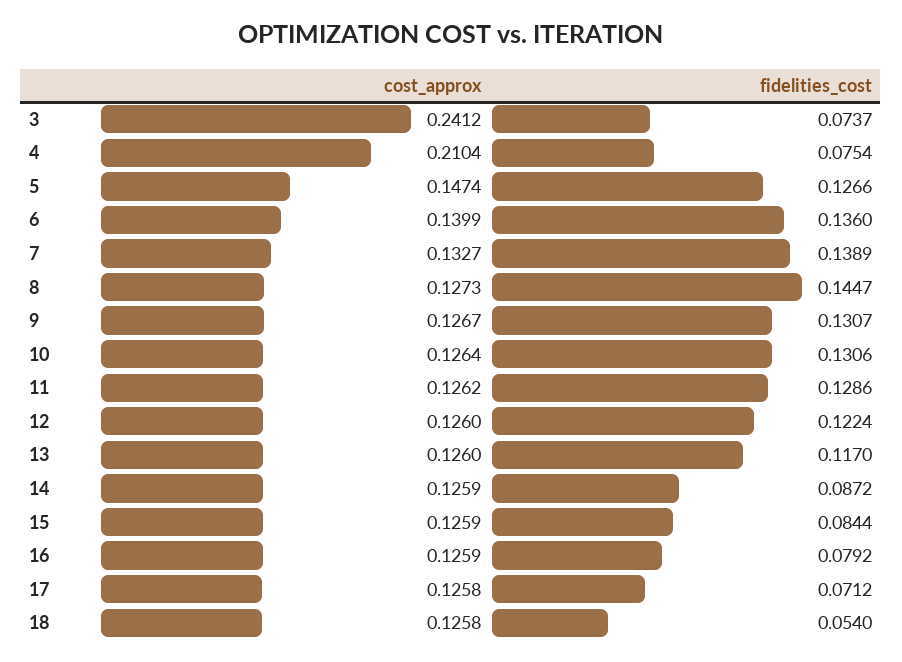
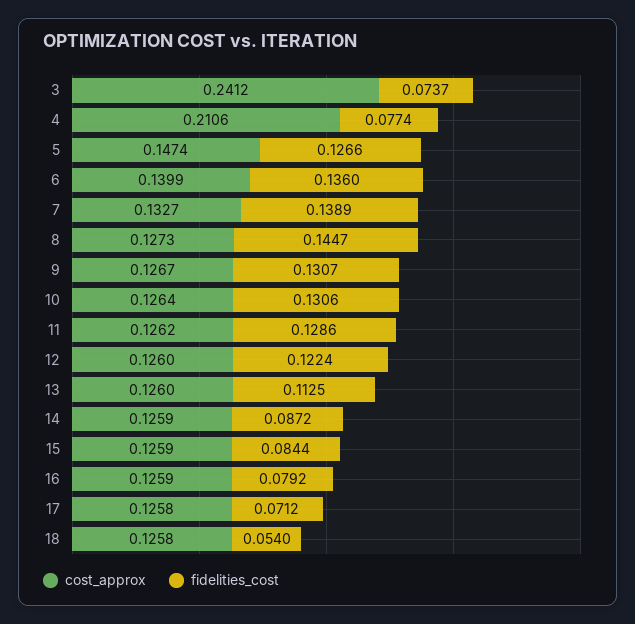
  {
    "cost_approx": {
      "3": 0.2412,
-     "4": 0.2104,
+     "4": 0.2106,
      "5": 0.1474,
      "6": 0.1399,
      "7": 0.1327,
      "8": 0.1273,
      "9": 0.1267,
      "10": 0.1264,
      "11": 0.1262,
      "12": 0.126,
      "13": 0.126,
      "14": 0.1259,
      "15": 0.1259,
      "16": 0.1259,
      "17": 0.1258,
      "18": 0.1258
    },
    "fidelities_cost": {
      "3": 0.0737,
-     "4": 0.0754,
+     "4": 0.0774,
      "5": 0.1266,
      "6": 0.136,
      "7": 0.1389,
      "8": 0.1447,
      "9": 0.1307,
      "10": 0.1306,
      "11": 0.1286,
      "12": 0.1224,
-     "13": 0.117,
+     "13": 0.1125,
      "14": 0.0872,
      "15": 0.0844,
      "16": 0.0792,
      "17": 0.0712,
      "18": 0.054
    }
  }

